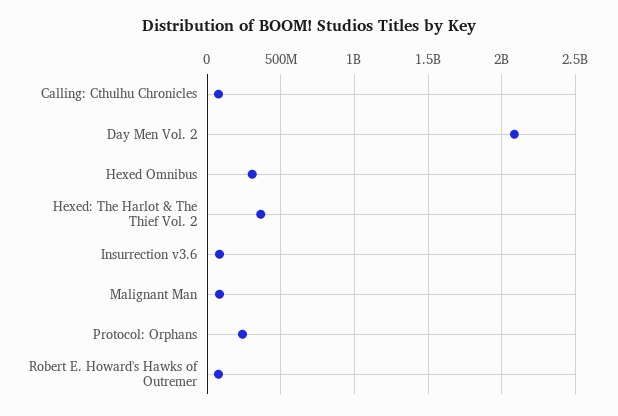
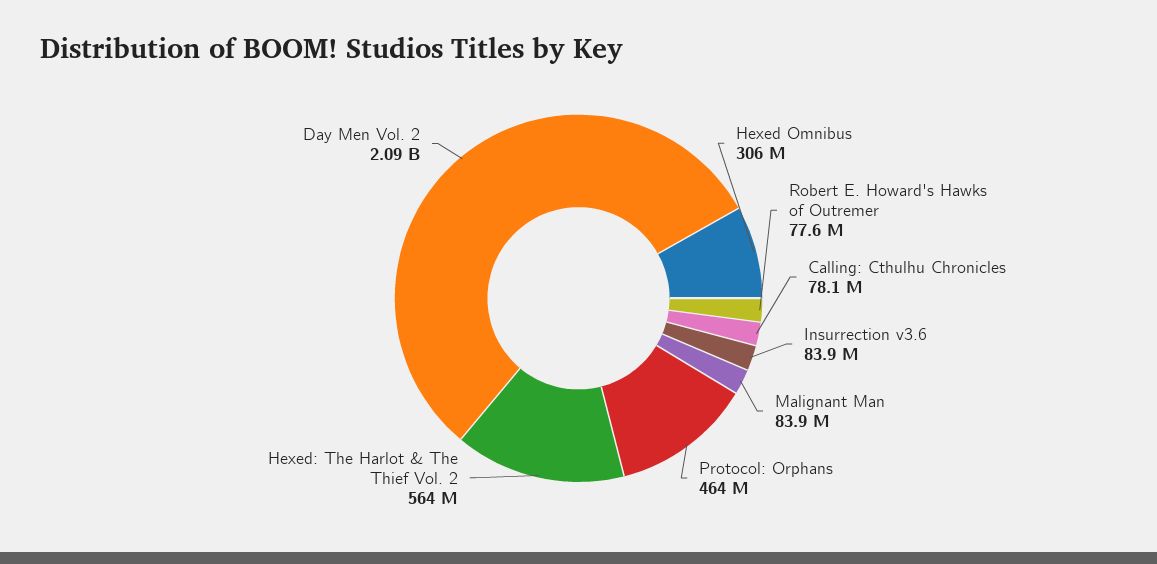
  {
    "Calling: Cthulhu Chronicles": 78100000,
    "Day Men Vol. 2": 2090000000,
    "Hexed Omnibus": 306000000,
-   "Hexed: The Harlot & The Thief Vol. 2": 350000000,
+   "Hexed: The Harlot & The Thief Vol. 2": 564000000,
    "Insurrection v3.6": 83900000,
    "Malignant Man": 83900000,
-   "Protocol: Orphans": 250000000,
+   "Protocol: Orphans": 464000000,
    "Robert E. Howard's Hawks of Outremer": 77600000
  }

